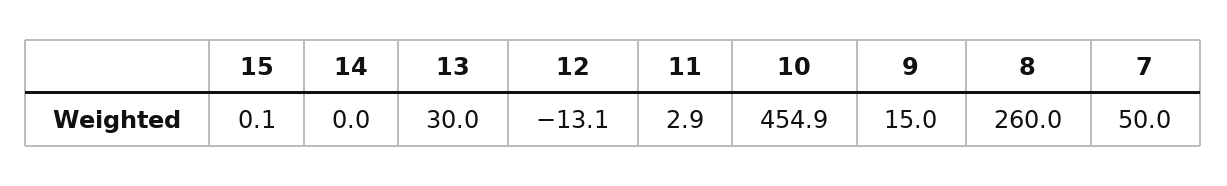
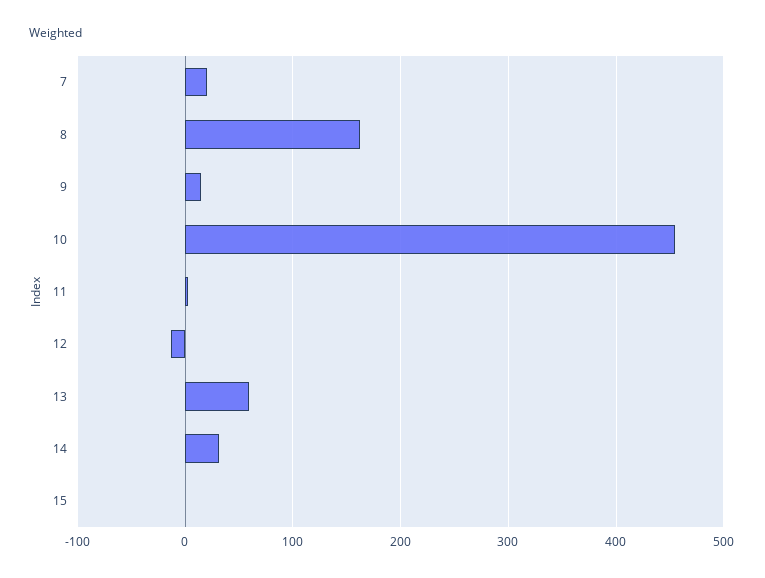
  {
    "15": 0.1,
-   "14": 0,
+   "14": 30,
-   "13": 30,
+   "13": 60,
    "12": -13.1,
    "11": 2.9,
    "10": 454.9,
    "9": 15,
-   "8": 260,
+   "8": 160,
-   "7": 50
+   "7": 20
  }

